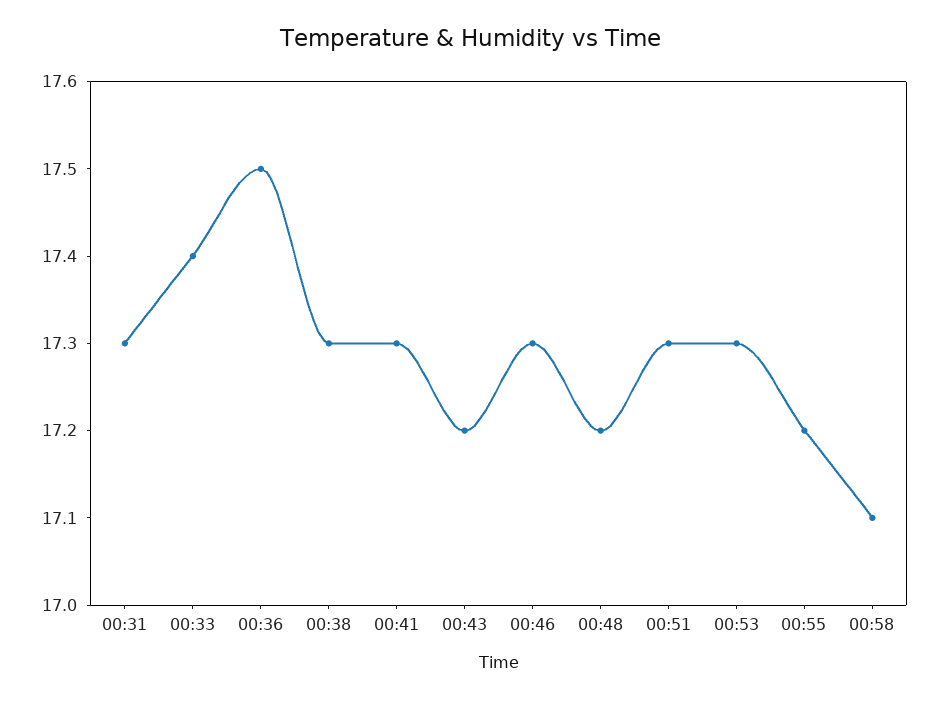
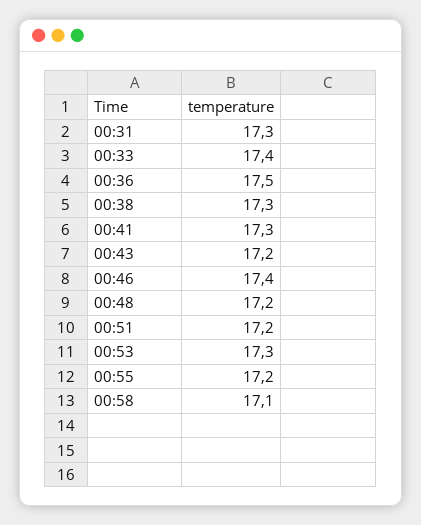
  {
    "00:31": 17.3,
    "00:33": 17.4,
    "00:36": 17.5,
    "00:38": 17.3,
    "00:41": 17.3,
    "00:43": 17.2,
-   "00:46": 17.3,
+   "00:46": 17.4,
    "00:48": 17.2,
-   "00:51": 17.3,
+   "00:51": 17.2,
    "00:53": 17.3,
    "00:55": 17.2,
    "00:58": 17.1
  }

